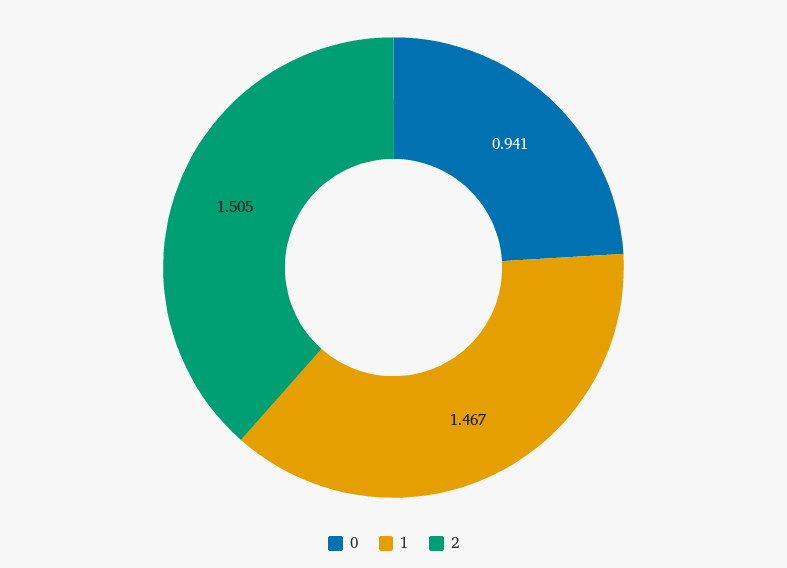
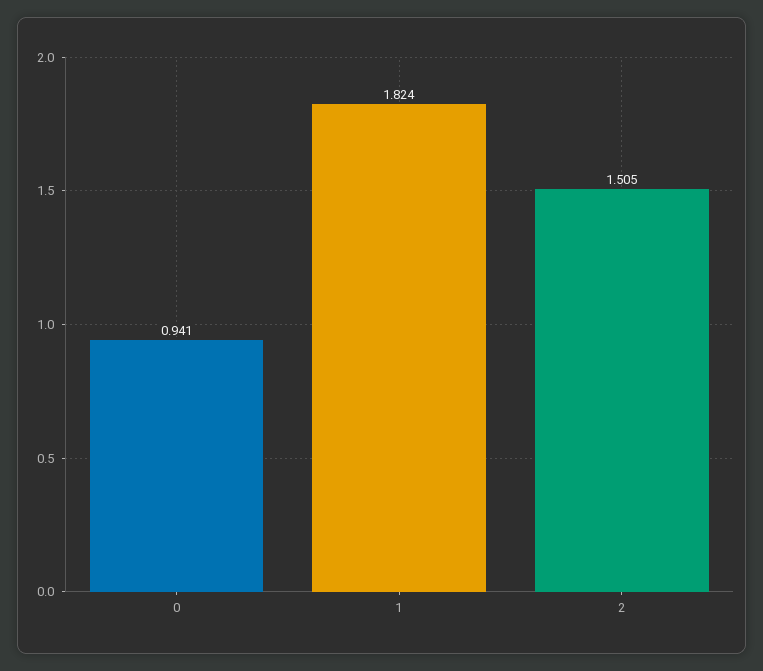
  {
    "0": 0.941,
-   "1": 1.467,
+   "1": 1.824,
    "2": 1.505
  }

